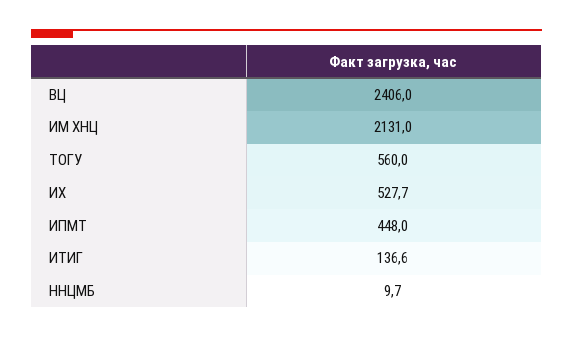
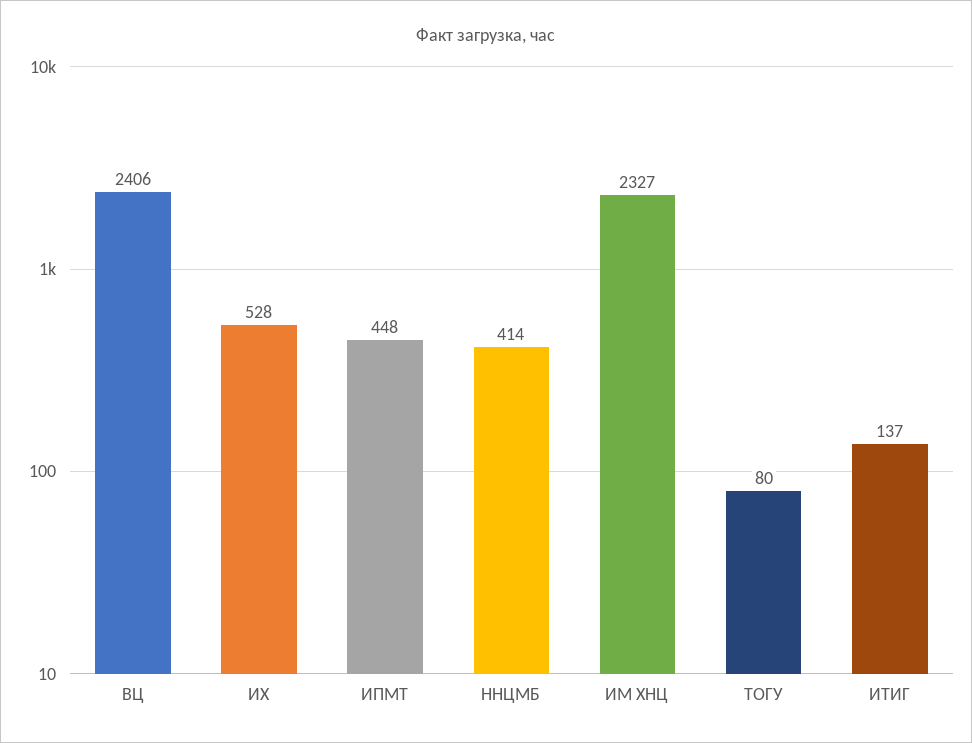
  {
    "ВЦ": 2406,
-   "ИМ ХНЦ": 2131,
+   "ИМ ХНЦ": 2327,
-   "ТОГУ": 560,
+   "ТОГУ": 80,
    "ИХ": 527.7,
    "ИПМТ": 448,
    "ИТИГ": 136.6,
-   "ННЦМБ": 9.7
+   "ННЦМБ": 414
  }

